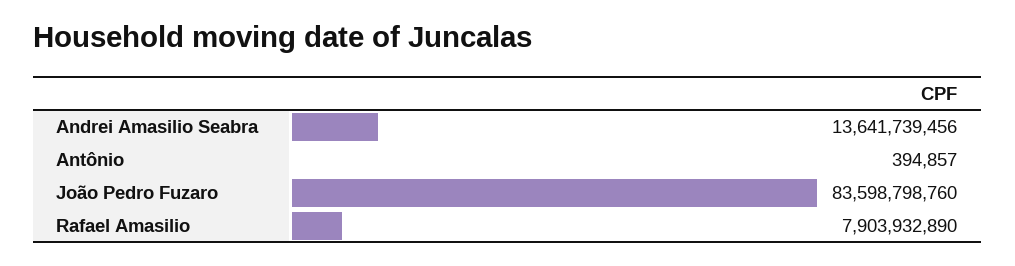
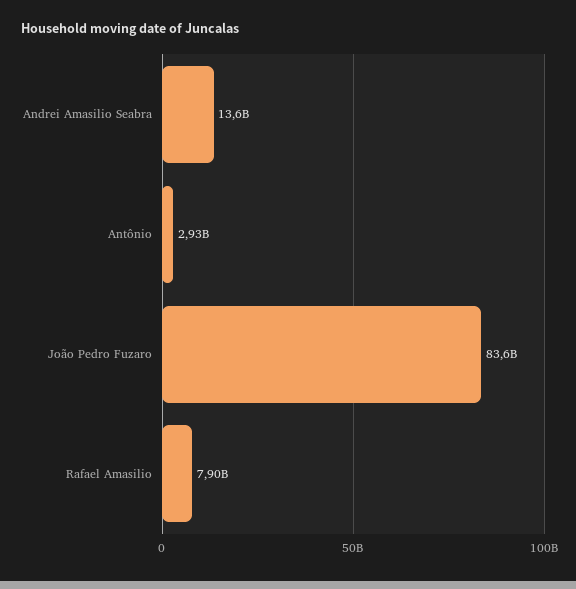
  {
    "Andrei Amasilio Seabra": 13641739456,
-   "Antônio": 394857,
+   "Antônio": 2930000000,
    "João Pedro Fuzaro": 83598798760,
    "Rafael Amasilio": 7903932890
  }

